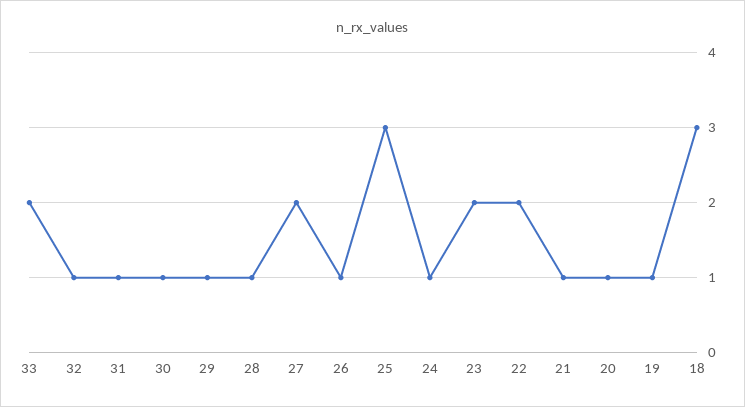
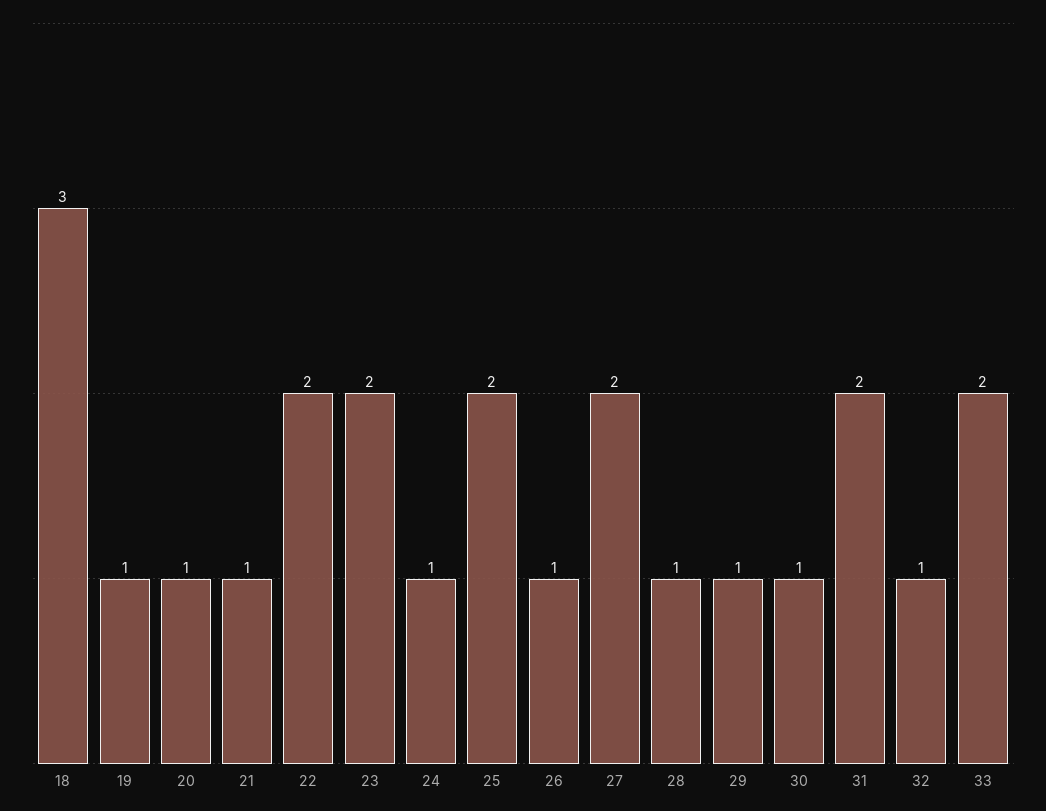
  {
    "33": 2,
    "32": 1,
-   "31": 1,
+   "31": 2,
    "30": 1,
    "29": 1,
    "28": 1,
    "27": 2,
    "26": 1,
-   "25": 3,
+   "25": 2,
    "24": 1,
    "23": 2,
    "22": 2,
    "21": 1,
    "20": 1,
    "19": 1,
    "18": 3
  }

